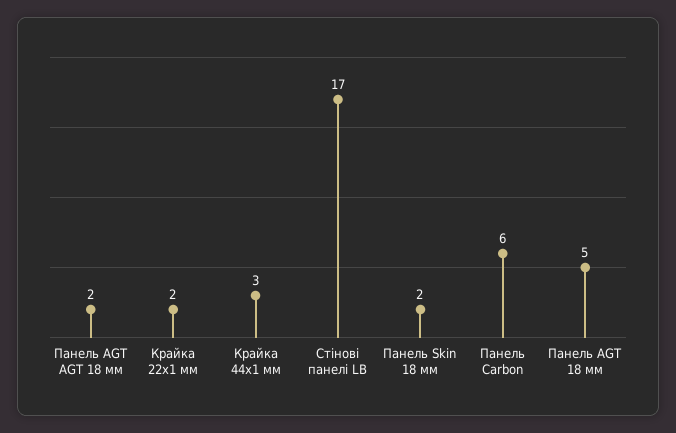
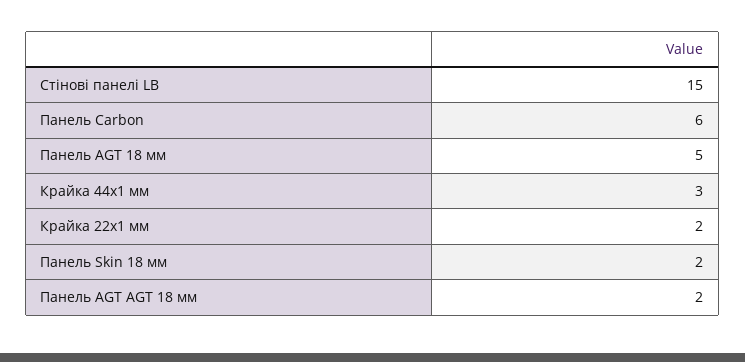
  {
    "Панель AGT AGT 18 мм": 2,
    "Крайка 22x1 мм": 2,
    "Крайка 44x1 мм": 3,
-   "Стінові панелі LB": 17,
+   "Стінові панелі LB": 15,
    "Панель Skin 18 мм": 2,
    "Панель Carbon": 6,
    "Панель AGT 18 мм": 5
  }

